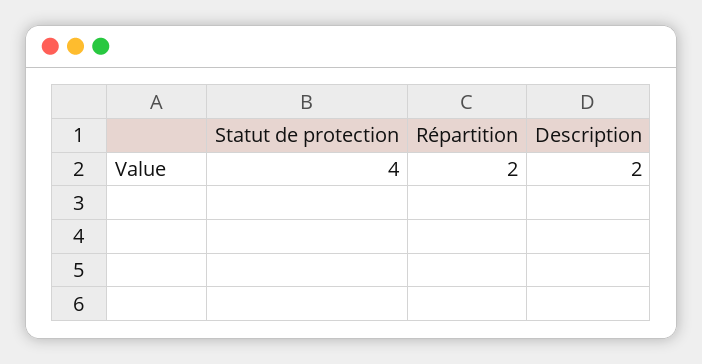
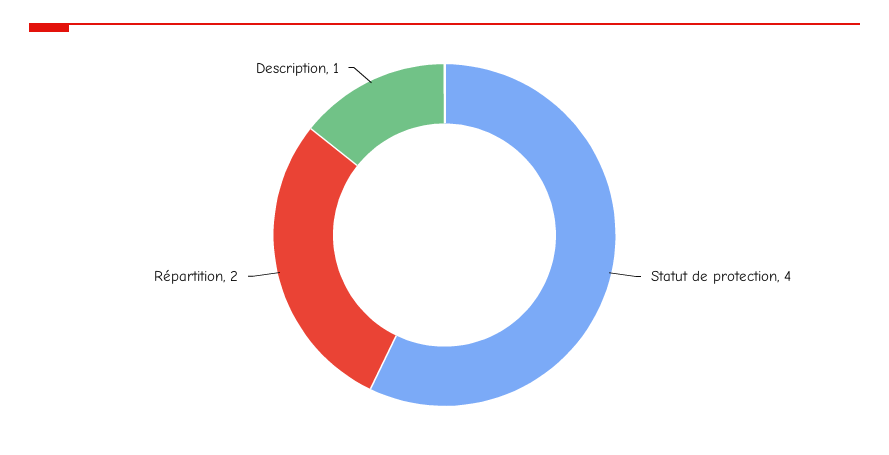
  {
    "Statut de protection": 4,
    "Répartition": 2,
-   "Description": 2
+   "Description": 1
  }

